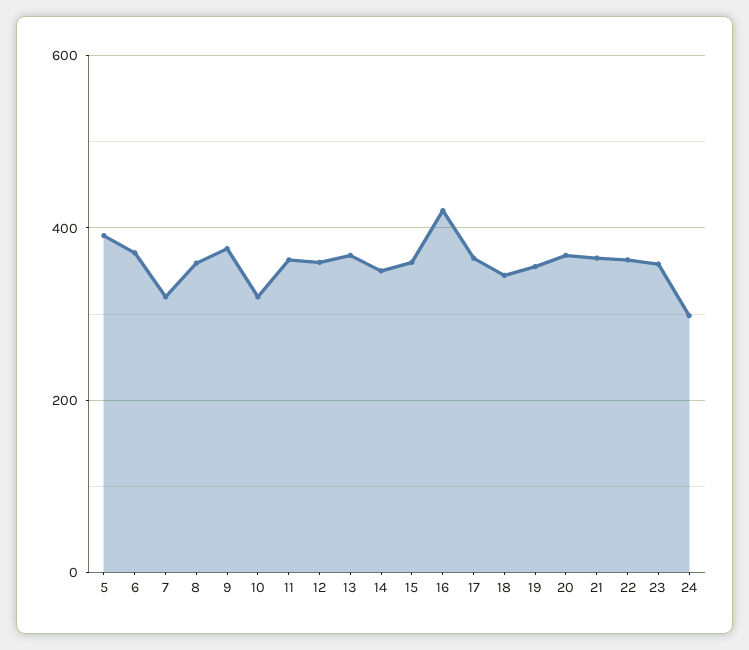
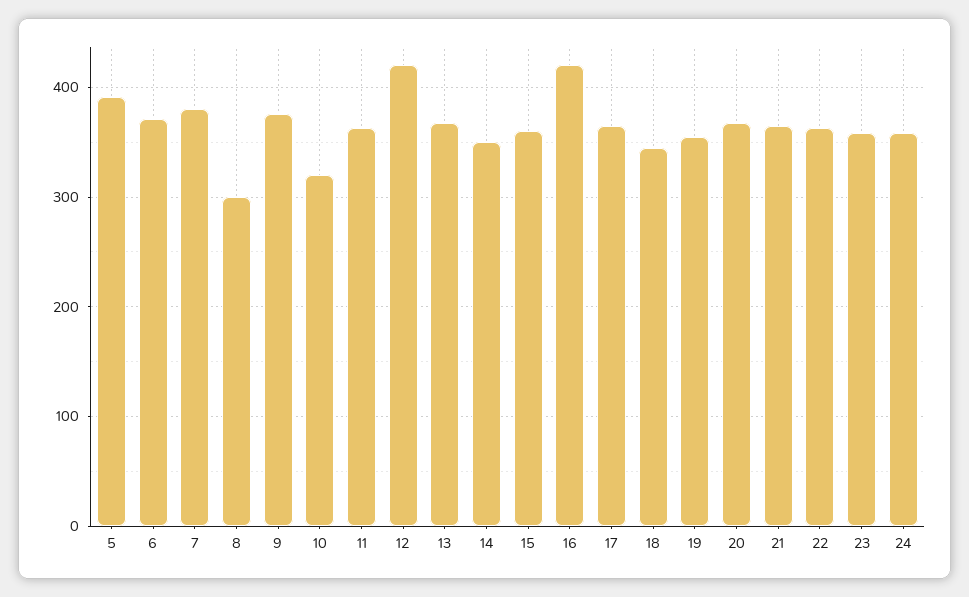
  {
    "5": 390,
    "6": 370,
-   "7": 320,
+   "7": 380,
-   "8": 360,
+   "8": 300,
    "9": 380,
    "10": 320,
    "11": 360,
-   "12": 360,
+   "12": 420,
    "13": 370,
    "14": 350,
    "15": 360,
    "16": 420,
    "17": 370,
    "18": 350,
    "19": 360,
    "20": 370,
    "21": 370,
    "22": 360,
    "23": 360,
-   "24": 300
+   "24": 360
  }

